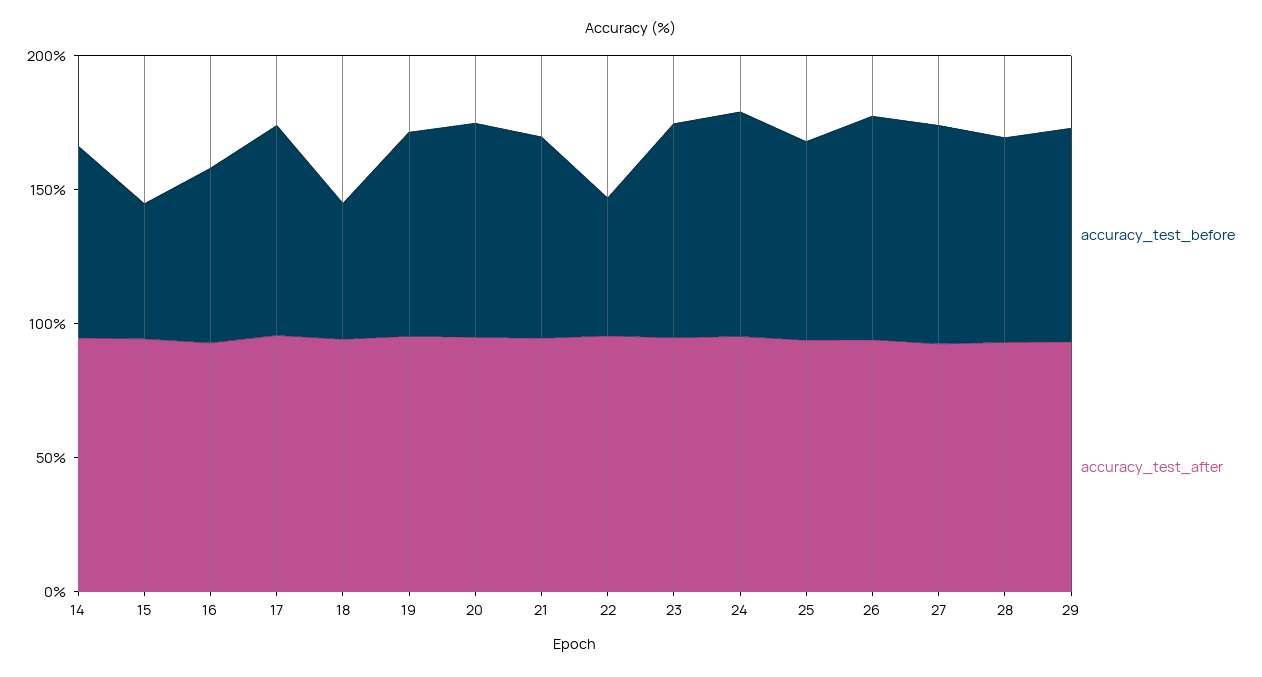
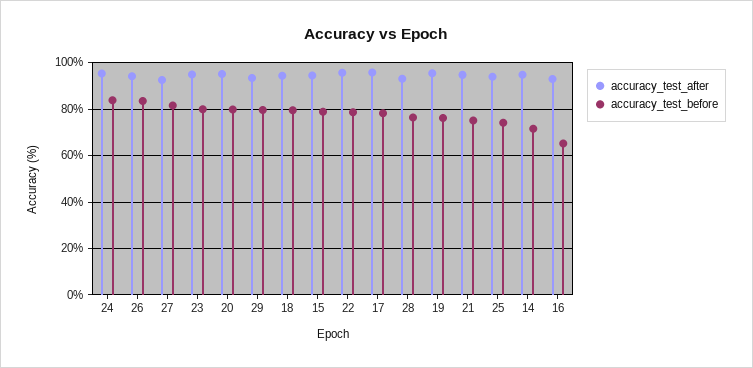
  {
    "accuracy_test_before": {
      "14": 70,
-     "15": 50,
+     "15": 80,
      "16": 65,
      "17": 80,
-     "18": 50,
+     "18": 80,
      "19": 75,
      "20": 80,
      "21": 75,
-     "22": 50,
+     "22": 80,
      "23": 80,
      "24": 85,
      "25": 75,
      "26": 85,
      "27": 80,
      "28": 75,
      "29": 80
    },
    "accuracy_test_after": {
      "14": 95,
      "15": 95,
      "16": 95,
      "17": 95,
      "18": 95,
      "19": 95,
      "20": 95,
      "21": 95,
      "22": 95,
      "23": 95,
      "24": 95,
      "25": 95,
      "26": 95,
      "27": 95,
      "28": 95,
      "29": 95
    }
  }

